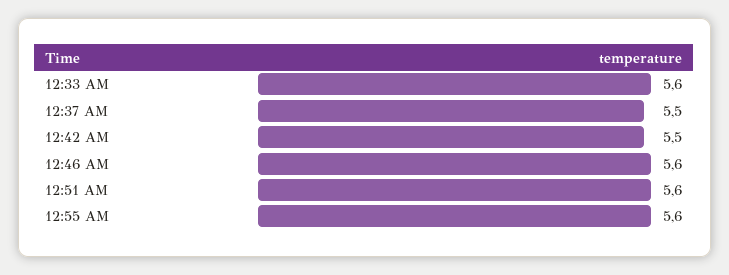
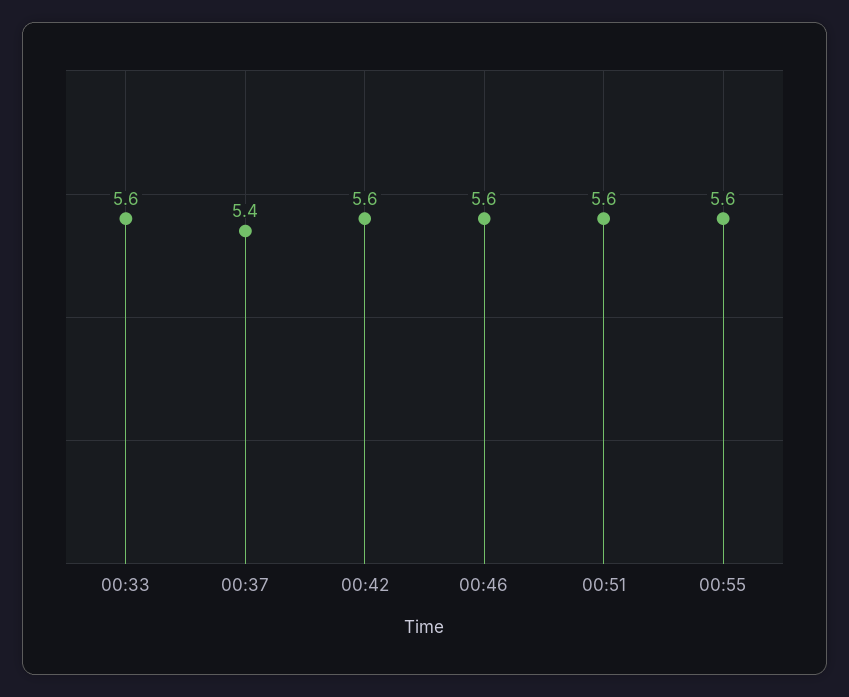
  {
    "12:33 AM": 5.6,
-   "12:37 AM": 5.5,
+   "12:37 AM": 5.4,
-   "12:42 AM": 5.5,
+   "12:42 AM": 5.6,
    "12:46 AM": 5.6,
    "12:51 AM": 5.6,
    "12:55 AM": 5.6
  }

